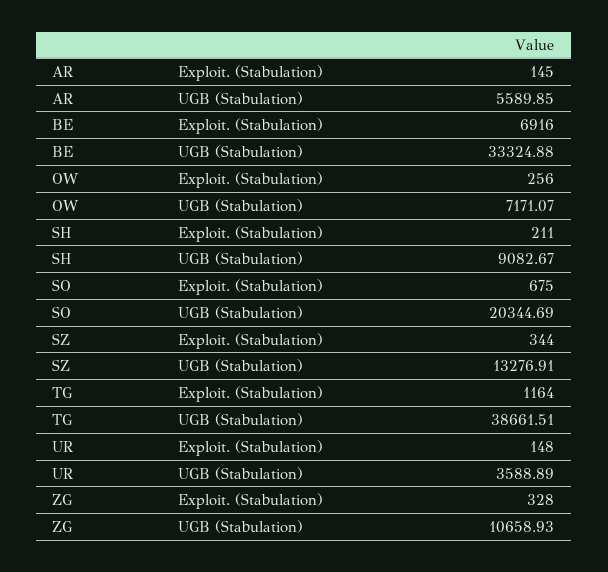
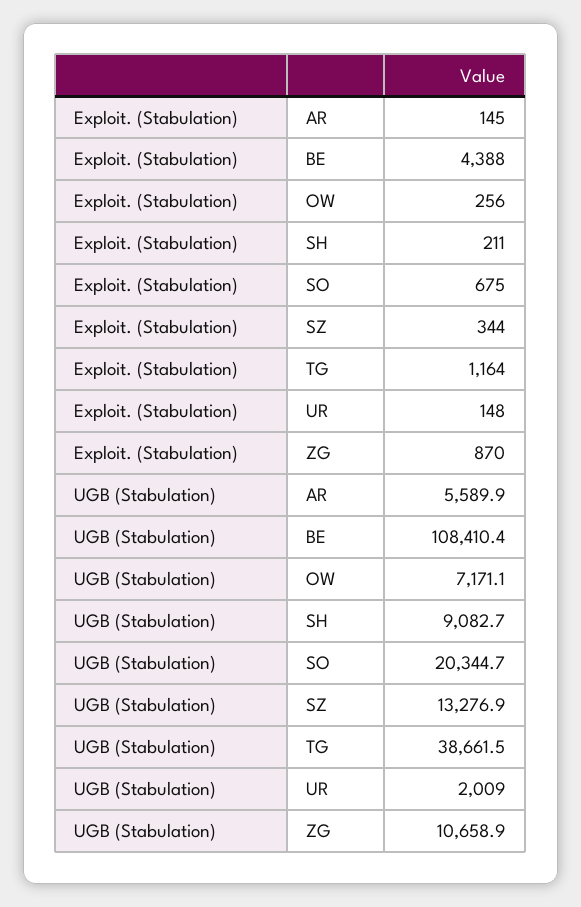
  {
    "AR": {
      "Exploit. (Stabulation)": 145,
      "UGB (Stabulation)": 5589.85
    },
    "BE": {
-     "Exploit. (Stabulation)": 6916,
+     "Exploit. (Stabulation)": 4388,
-     "UGB (Stabulation)": 33324.88
+     "UGB (Stabulation)": 108410.4
    },
    "OW": {
      "Exploit. (Stabulation)": 256,
      "UGB (Stabulation)": 7171.07
    },
    "SH": {
      "Exploit. (Stabulation)": 211,
      "UGB (Stabulation)": 9082.67
    },
    "SO": {
      "Exploit. (Stabulation)": 675,
      "UGB (Stabulation)": 20344.69
    },
    "SZ": {
      "Exploit. (Stabulation)": 344,
      "UGB (Stabulation)": 13276.91
    },
    "TG": {
      "Exploit. (Stabulation)": 1164,
      "UGB (Stabulation)": 38661.51
    },
    "UR": {
      "Exploit. (Stabulation)": 148,
-     "UGB (Stabulation)": 3588.89
+     "UGB (Stabulation)": 2009
    },
    "ZG": {
-     "Exploit. (Stabulation)": 328,
+     "Exploit. (Stabulation)": 870,
      "UGB (Stabulation)": 10658.93
    }
  }

